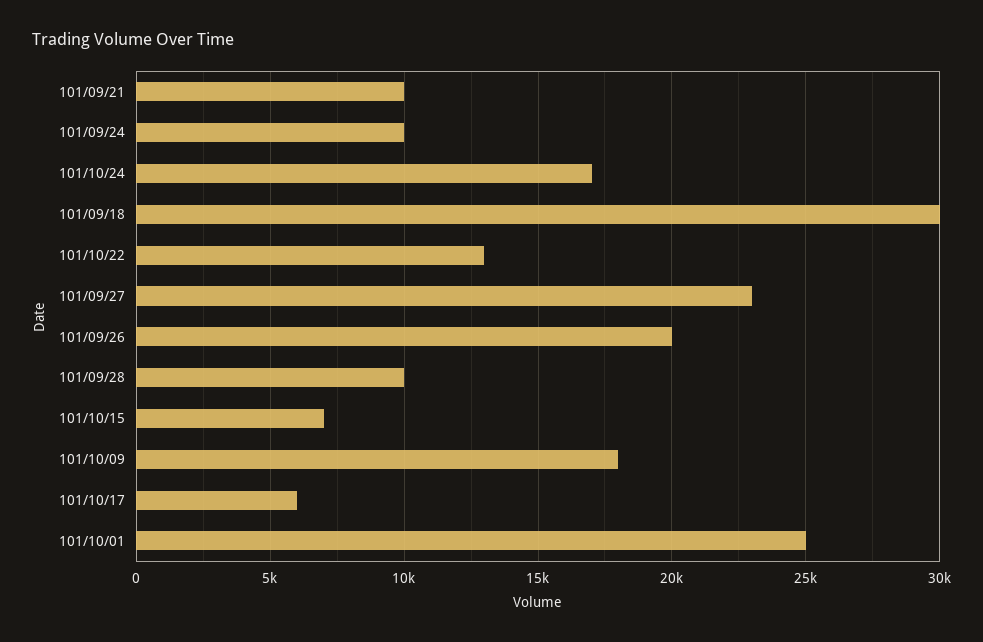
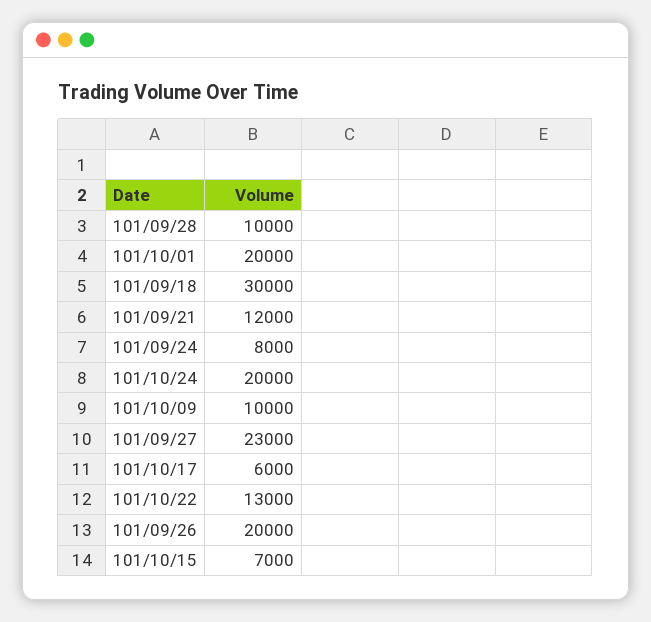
  {
-   "101/09/21": 10000,
+   "101/09/21": 12000,
-   "101/09/24": 10000,
+   "101/09/24": 8000,
-   "101/10/24": 17000,
+   "101/10/24": 20000,
    "101/09/18": 30000,
    "101/10/22": 13000,
    "101/09/27": 23000,
    "101/09/26": 20000,
    "101/09/28": 10000,
    "101/10/15": 7000,
-   "101/10/09": 18000,
+   "101/10/09": 10000,
    "101/10/17": 6000,
-   "101/10/01": 25000
+   "101/10/01": 20000
  }

